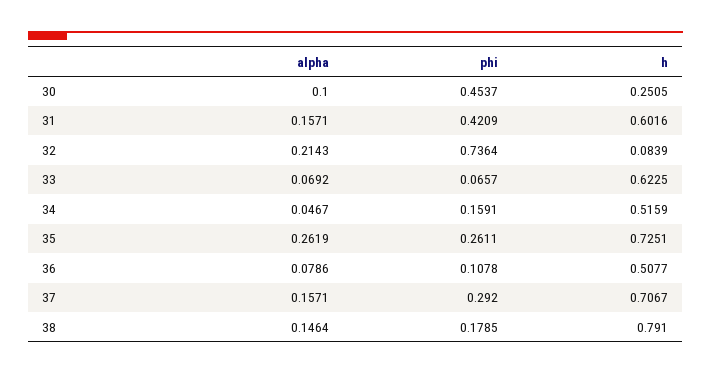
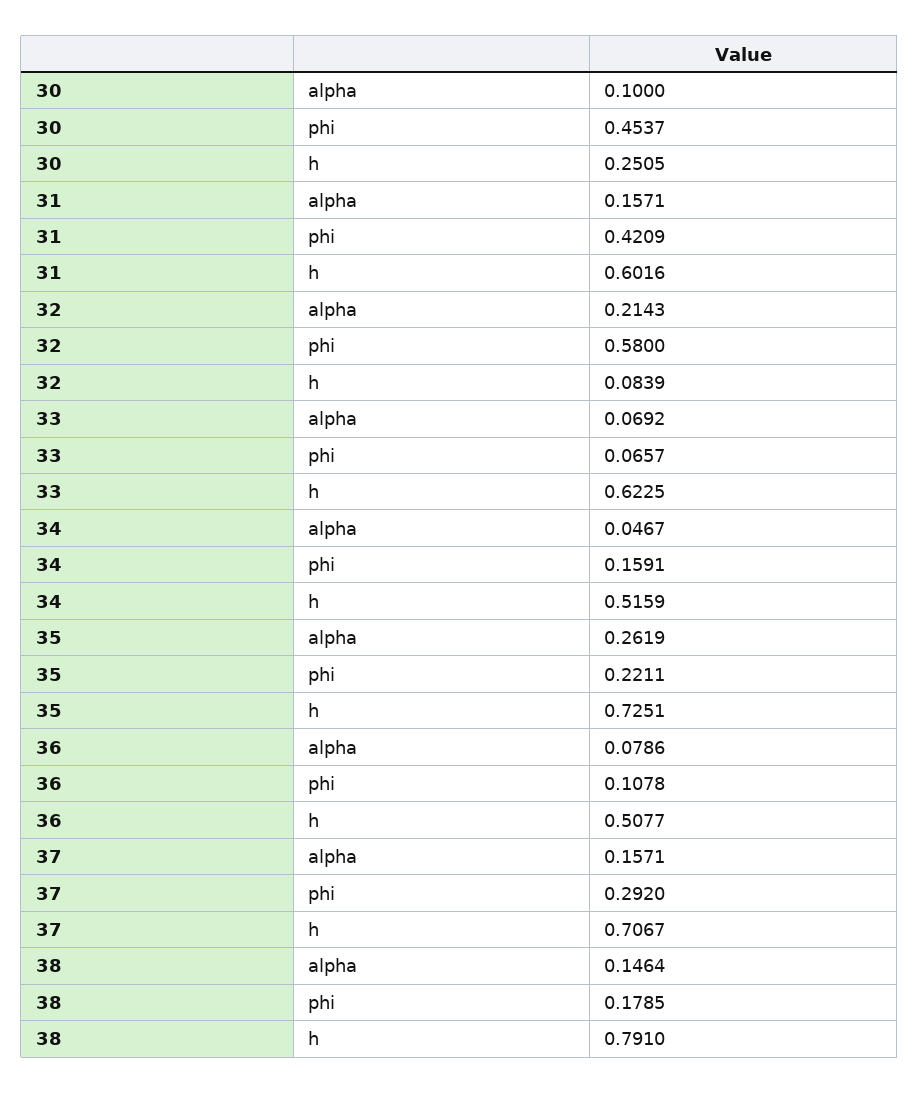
  {
    "alpha": {
      "30": 0.1,
      "31": 0.1571,
      "32": 0.2143,
      "33": 0.0692,
      "34": 0.0467,
      "35": 0.2619,
      "36": 0.0786,
      "37": 0.1571,
      "38": 0.1464
    },
    "phi": {
      "30": 0.4537,
      "31": 0.4209,
-     "32": 0.7364,
+     "32": 0.58,
      "33": 0.0657,
      "34": 0.1591,
-     "35": 0.2611,
+     "35": 0.2211,
      "36": 0.1078,
      "37": 0.292,
      "38": 0.1785
    },
    "h": {
      "30": 0.2505,
      "31": 0.6016,
      "32": 0.0839,
      "33": 0.6225,
      "34": 0.5159,
      "35": 0.7251,
      "36": 0.5077,
      "37": 0.7067,
      "38": 0.791
    }
  }

